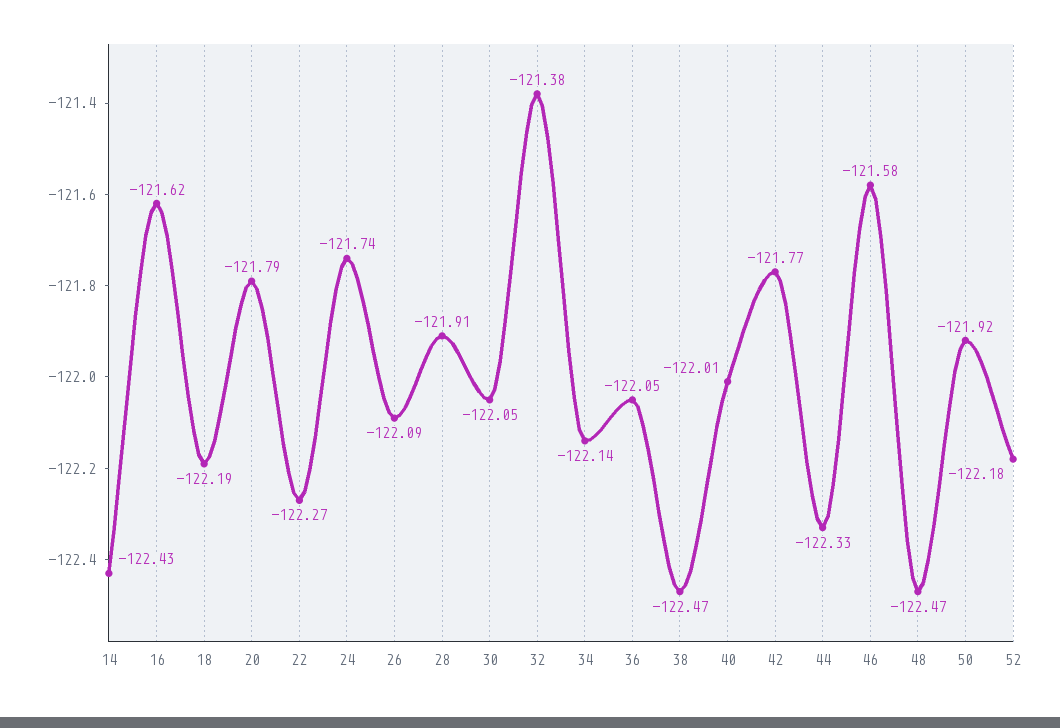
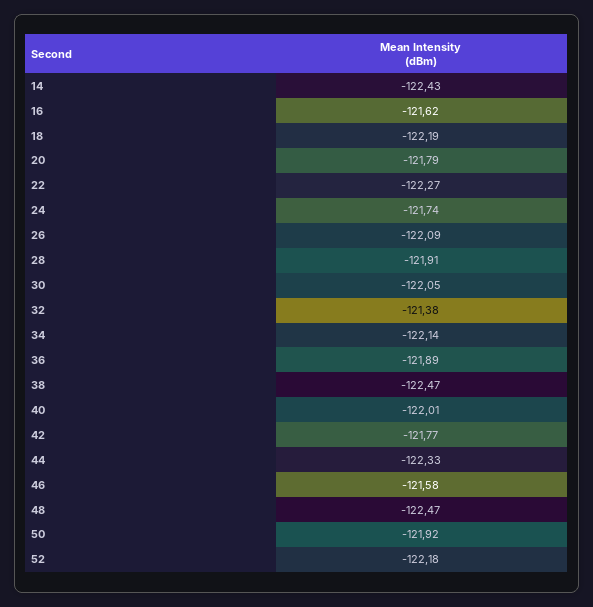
  {
    "14": -122.43,
    "16": -121.62,
    "18": -122.19,
    "20": -121.79,
    "22": -122.27,
    "24": -121.74,
    "26": -122.09,
    "28": -121.91,
    "30": -122.05,
    "32": -121.38,
    "34": -122.14,
-   "36": -122.05,
+   "36": -121.89,
    "38": -122.47,
    "40": -122.01,
    "42": -121.77,
    "44": -122.33,
    "46": -121.58,
    "48": -122.47,
    "50": -121.92,
    "52": -122.18
  }

